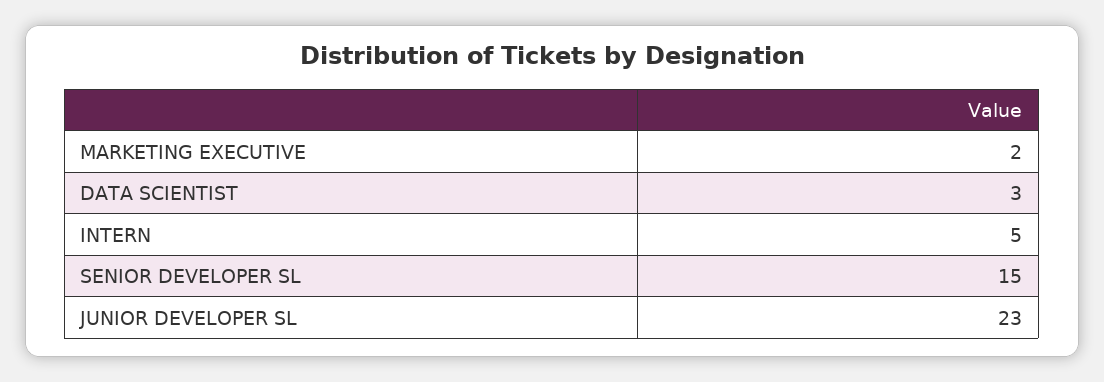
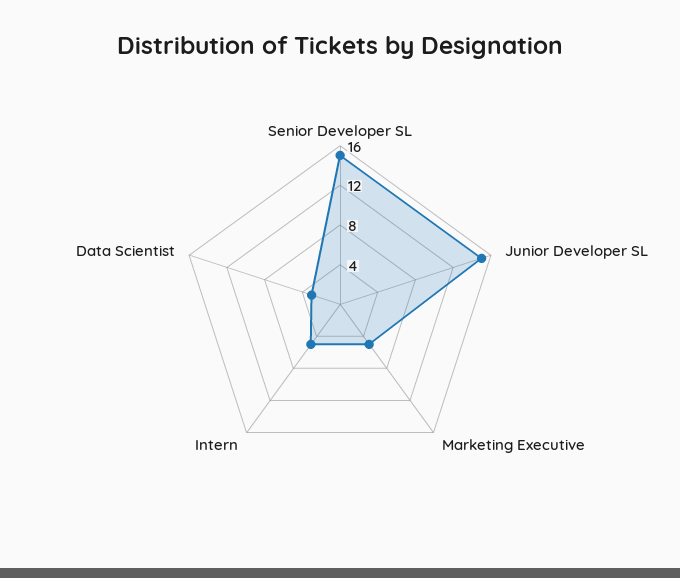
  {
-   "MARKETING EXECUTIVE": 2,
+   "MARKETING EXECUTIVE": 5,
    "DATA SCIENTIST": 3,
    "INTERN": 5,
    "SENIOR DEVELOPER SL": 15,
-   "JUNIOR DEVELOPER SL": 23
+   "JUNIOR DEVELOPER SL": 15
  }

